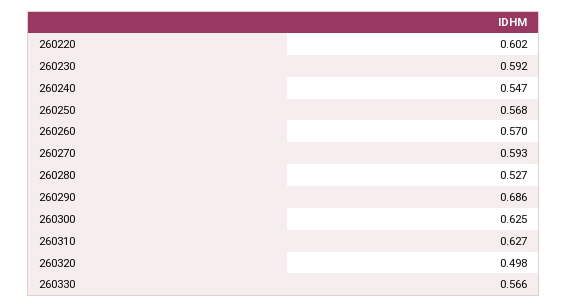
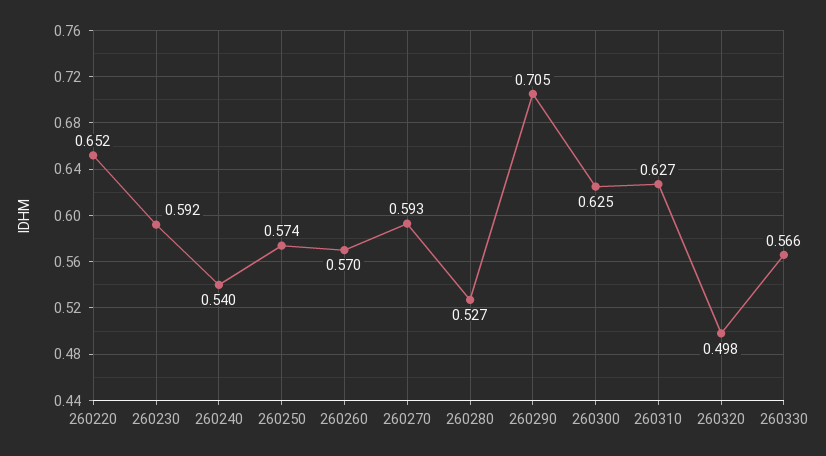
  {
-   "260220": 0.602,
+   "260220": 0.652,
    "260230": 0.592,
-   "260240": 0.547,
+   "260240": 0.54,
-   "260250": 0.568,
+   "260250": 0.574,
    "260260": 0.57,
    "260270": 0.593,
    "260280": 0.527,
-   "260290": 0.686,
+   "260290": 0.705,
    "260300": 0.625,
    "260310": 0.627,
    "260320": 0.498,
    "260330": 0.566
  }

